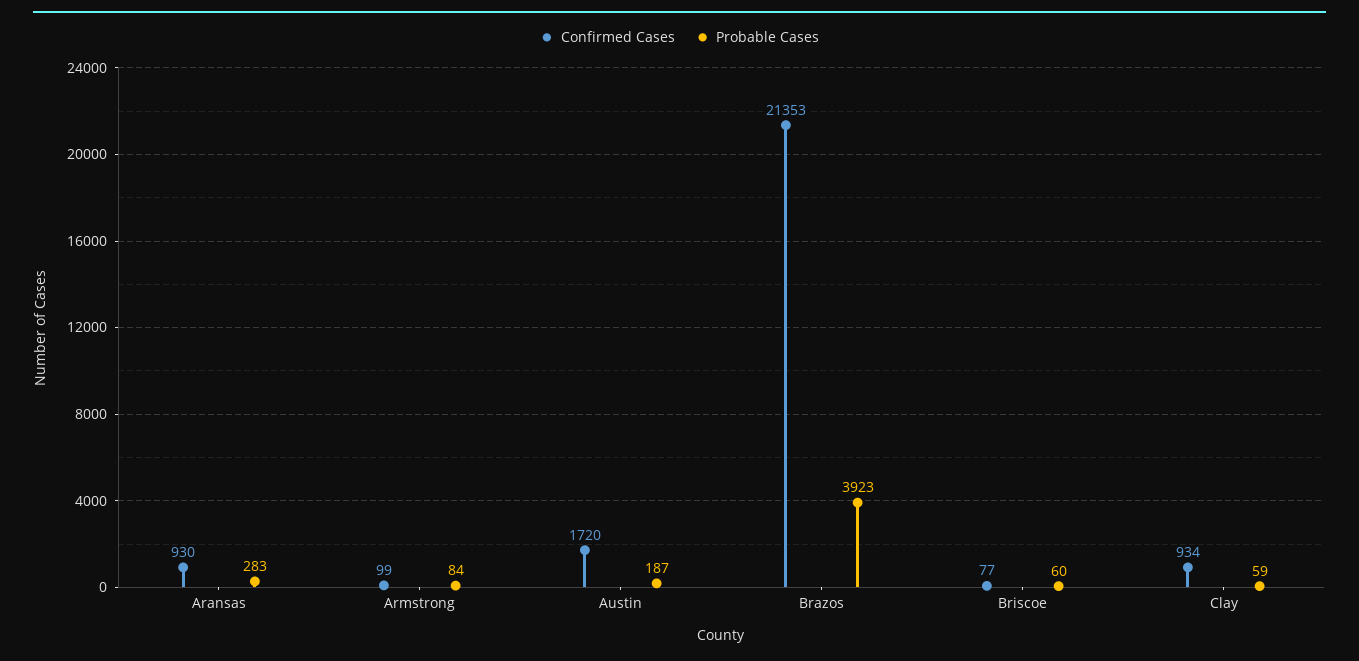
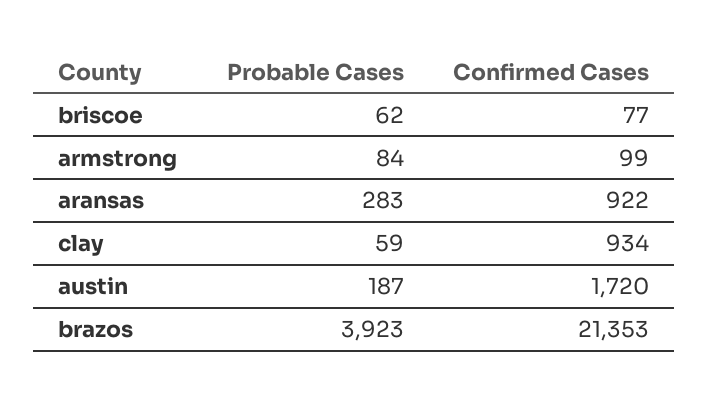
  {
    "Confirmed Cases": {
-     "Aransas": 930,
+     "Aransas": 922,
      "Armstrong": 99,
      "Austin": 1720,
      "Brazos": 21353,
      "Briscoe": 77,
      "Clay": 934
    },
    "Probable Cases": {
      "Aransas": 283,
      "Armstrong": 84,
      "Austin": 187,
      "Brazos": 3923,
-     "Briscoe": 60,
+     "Briscoe": 62,
      "Clay": 59
    }
  }

